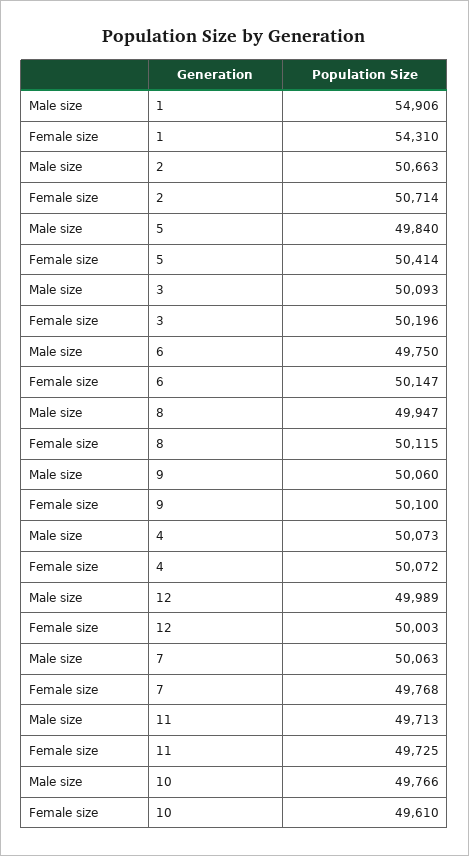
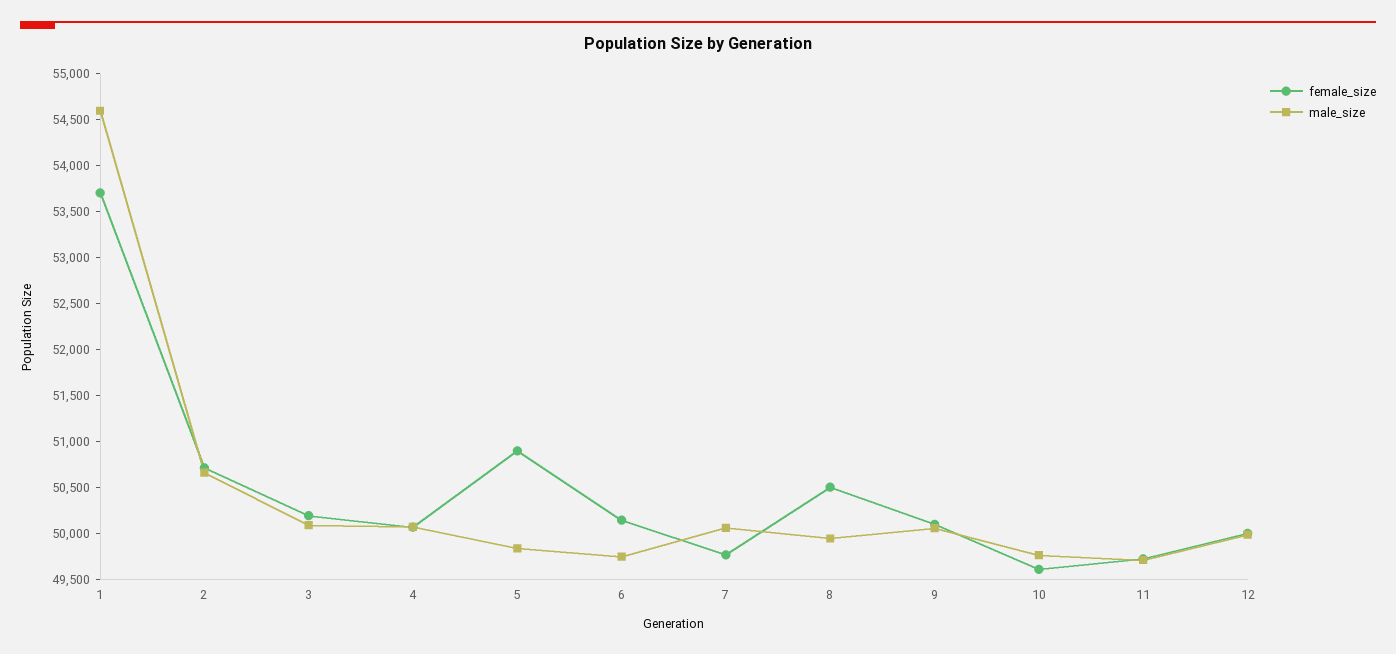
  {
    "Male size": {
-     "1": 54906,
+     "1": 54600,
      "2": 50663,
      "5": 49840,
      "3": 50093,
      "6": 49750,
      "8": 49947,
      "9": 50060,
      "4": 50073,
      "12": 49989,
      "7": 50063,
      "11": 49713,
      "10": 49766
    },
    "Female size": {
-     "1": 54310,
+     "1": 53700,
      "2": 50714,
-     "5": 50414,
+     "5": 50900,
      "3": 50196,
      "6": 50147,
-     "8": 50115,
+     "8": 50500,
      "9": 50100,
      "4": 50072,
      "12": 50003,
      "7": 49768,
      "11": 49725,
      "10": 49610
    }
  }

